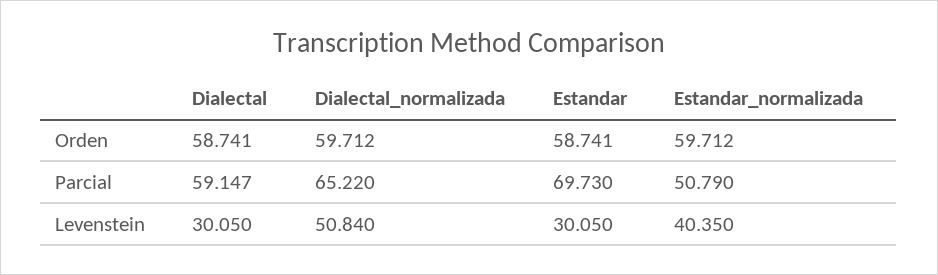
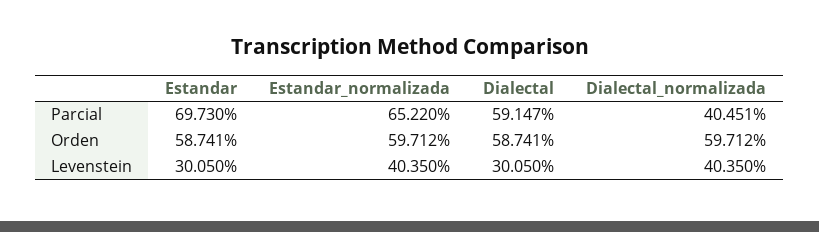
  {
    "Dialectal": {
      "Orden": 58.741,
      "Parcial": 59.147,
      "Levenstein": 30.05
    },
    "Dialectal_normalizada": {
      "Orden": 59.712,
-     "Parcial": 65.22,
+     "Parcial": 40.451,
-     "Levenstein": 50.84
+     "Levenstein": 40.35
    },
    "Estandar": {
      "Orden": 58.741,
      "Parcial": 69.73,
      "Levenstein": 30.05
    },
    "Estandar_normalizada": {
      "Orden": 59.712,
-     "Parcial": 50.79,
+     "Parcial": 65.22,
      "Levenstein": 40.35
    }
  }

